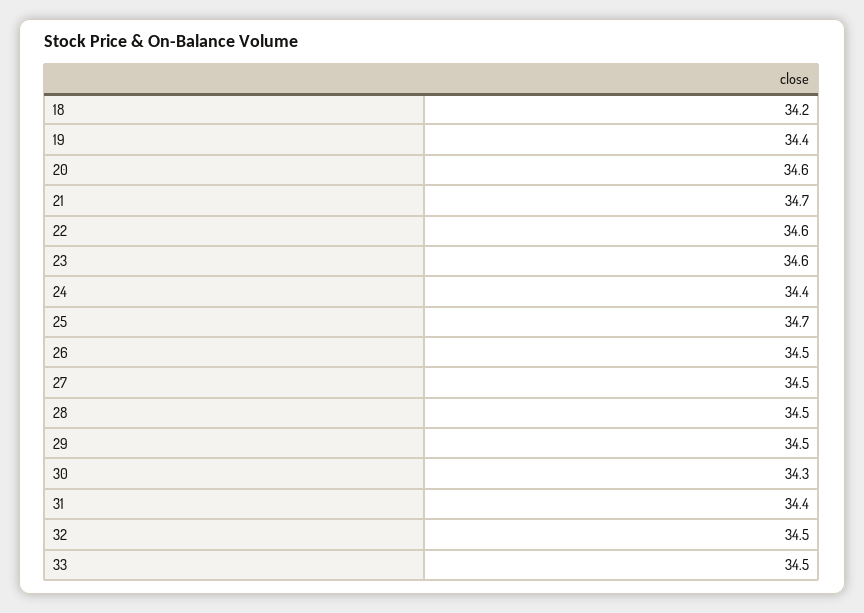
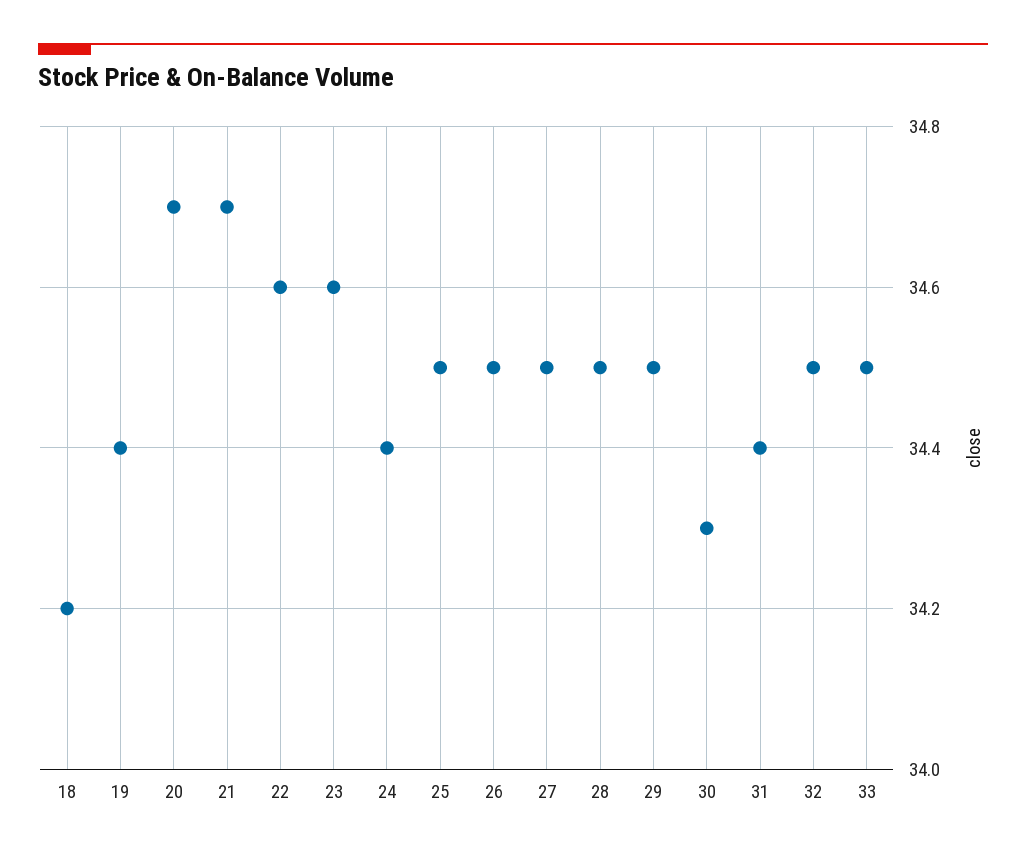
  {
    "18": 34.2,
    "19": 34.4,
-   "20": 34.6,
+   "20": 34.7,
    "21": 34.7,
    "22": 34.6,
    "23": 34.6,
    "24": 34.4,
-   "25": 34.7,
+   "25": 34.5,
    "26": 34.5,
    "27": 34.5,
    "28": 34.5,
    "29": 34.5,
    "30": 34.3,
    "31": 34.4,
    "32": 34.5,
    "33": 34.5
  }

